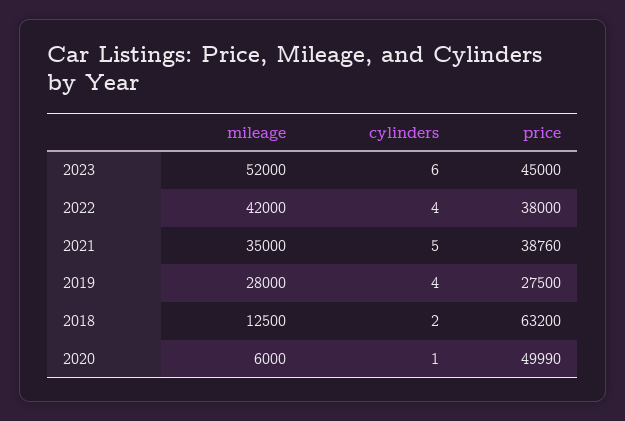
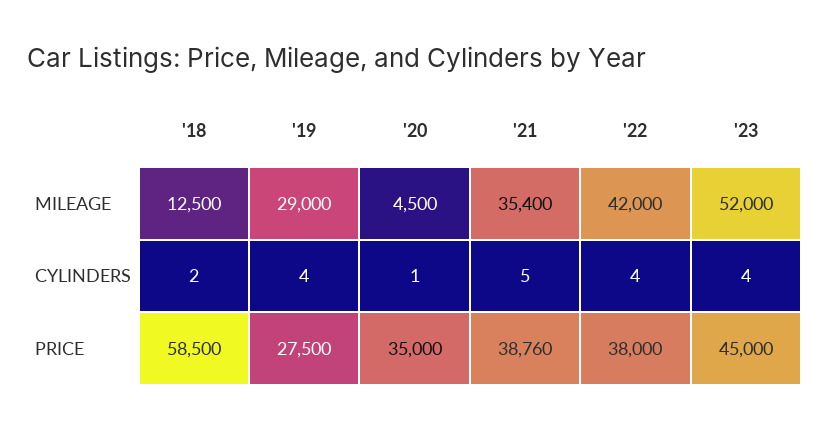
  {
    "mileage": {
      "2023": 52000,
      "2022": 42000,
-     "2021": 35000,
+     "2021": 35400,
-     "2019": 28000,
+     "2019": 29000,
      "2018": 12500,
-     "2020": 6000
+     "2020": 4500
    },
    "cylinders": {
-     "2023": 6,
+     "2023": 4,
      "2022": 4,
      "2021": 5,
      "2019": 4,
      "2018": 2,
      "2020": 1
    },
    "price": {
      "2023": 45000,
      "2022": 38000,
      "2021": 38760,
      "2019": 27500,
-     "2018": 63200,
+     "2018": 58500,
-     "2020": 49990
+     "2020": 35000
    }
  }

